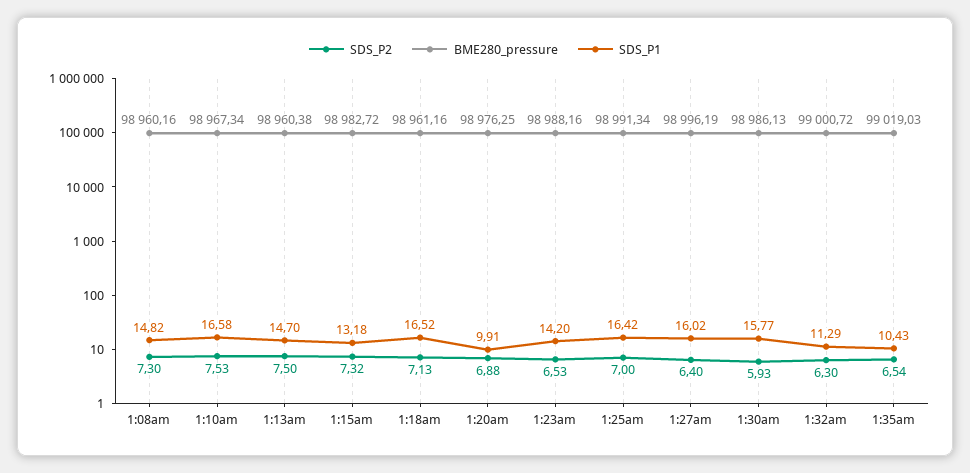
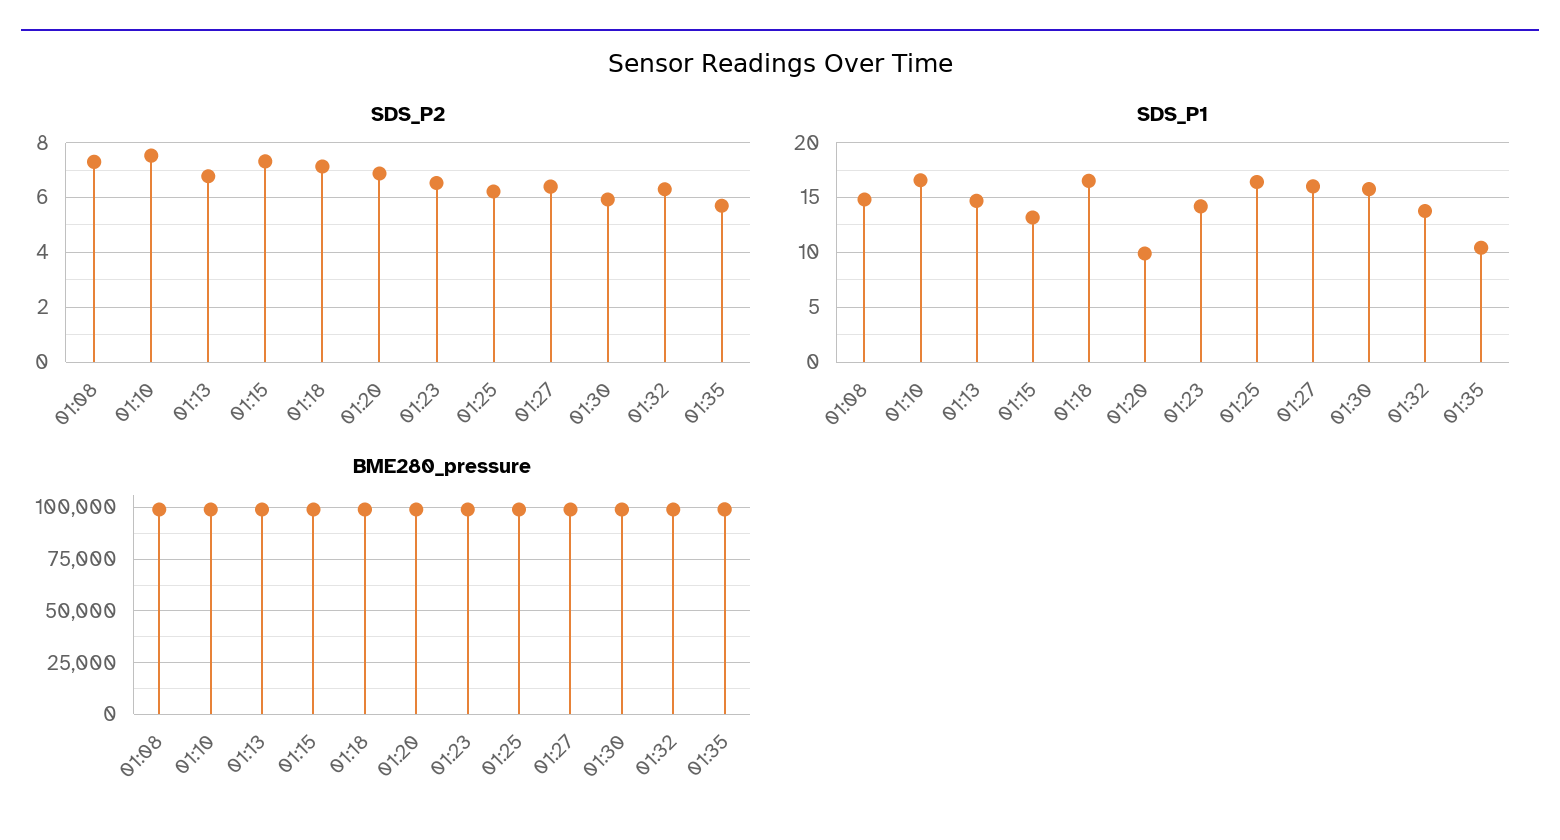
  {
    "SDS_P2": {
      "1:08am": 7.3,
      "1:10am": 7.53,
-     "1:13am": 7.5,
+     "1:13am": 6.75,
      "1:15am": 7.32,
      "1:18am": 7.13,
      "1:20am": 6.88,
      "1:23am": 6.53,
-     "1:25am": 7,
+     "1:25am": 6.25,
      "1:27am": 6.4,
      "1:30am": 5.93,
      "1:32am": 6.3,
-     "1:35am": 6.54
+     "1:35am": 5.75
    },
    "BME280_pressure": {
      "1:08am": 98960.16,
      "1:10am": 98967.34,
      "1:13am": 98960.38,
      "1:15am": 98982.72,
      "1:18am": 98961.16,
      "1:20am": 98976.25,
      "1:23am": 98988.16,
      "1:25am": 98991.34,
      "1:27am": 98996.19,
      "1:30am": 98986.13,
      "1:32am": 99000.72,
      "1:35am": 99019.03
    },
    "SDS_P1": {
      "1:08am": 14.82,
      "1:10am": 16.58,
      "1:13am": 14.7,
      "1:15am": 13.18,
      "1:18am": 16.52,
      "1:20am": 9.91,
      "1:23am": 14.2,
      "1:25am": 16.42,
      "1:27am": 16.02,
      "1:30am": 15.77,
-     "1:32am": 11.29,
+     "1:32am": 14,
      "1:35am": 10.43
    }
  }

